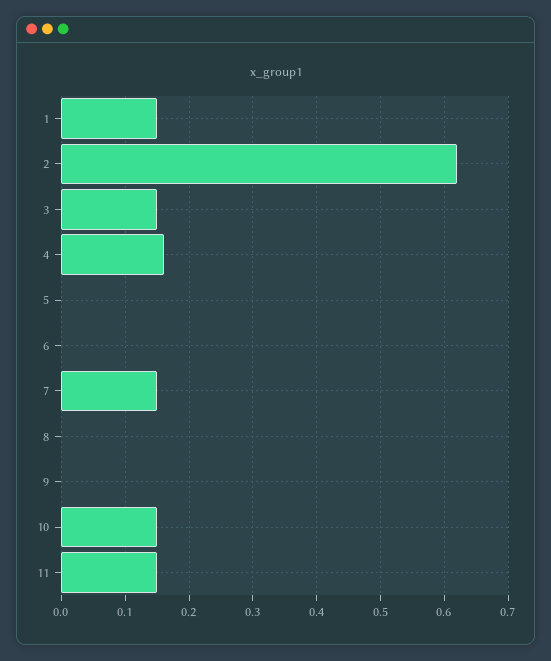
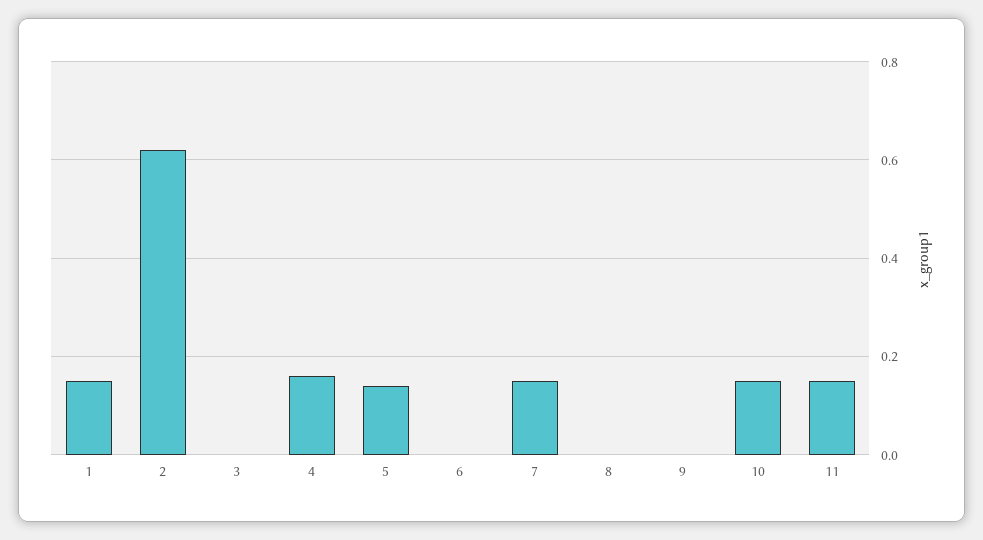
  {
    "1": 0.15,
    "2": 0.62,
-   "3": 0.15,
+   "3": 0,
    "4": 0.16,
-   "5": 0,
+   "5": 0.15,
    "6": 0,
    "7": 0.15,
    "8": 0,
    "9": 0,
    "10": 0.15,
    "11": 0.15
  }

